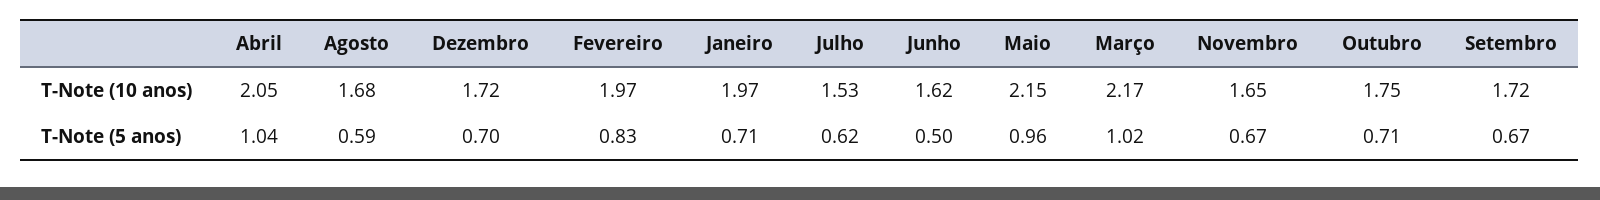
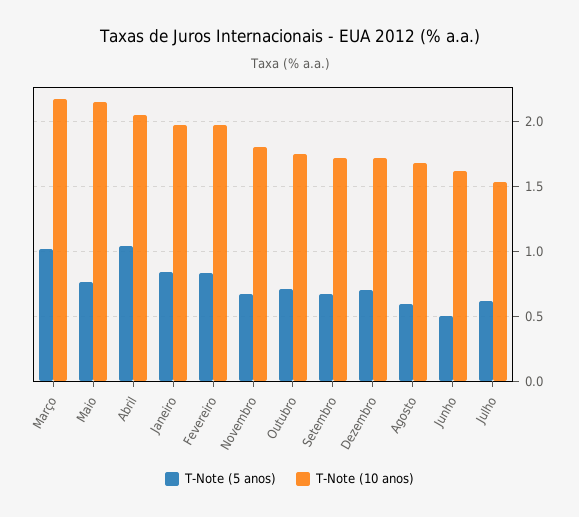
  {
    "T-Note (10 anos)": {
      "Abril": 2.05,
      "Agosto": 1.68,
      "Dezembro": 1.72,
      "Fevereiro": 1.97,
      "Janeiro": 1.97,
      "Julho": 1.53,
      "Junho": 1.62,
      "Maio": 2.15,
      "Março": 2.17,
-     "Novembro": 1.65,
+     "Novembro": 1.8,
      "Outubro": 1.75,
      "Setembro": 1.72
    },
    "T-Note (5 anos)": {
      "Abril": 1.04,
      "Agosto": 0.59,
      "Dezembro": 0.7,
      "Fevereiro": 0.83,
-     "Janeiro": 0.71,
+     "Janeiro": 0.85,
      "Julho": 0.62,
      "Junho": 0.5,
-     "Maio": 0.96,
+     "Maio": 0.75,
      "Março": 1.02,
      "Novembro": 0.67,
      "Outubro": 0.71,
      "Setembro": 0.67
    }
  }

